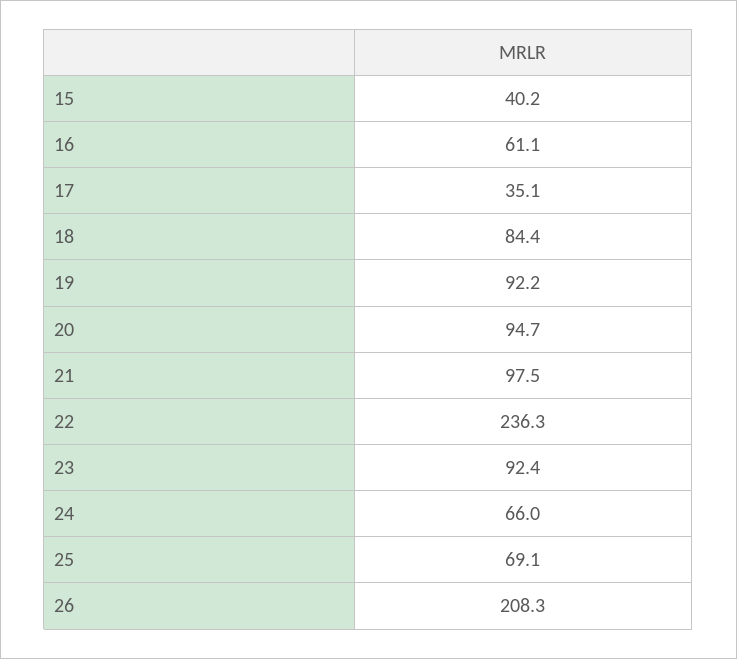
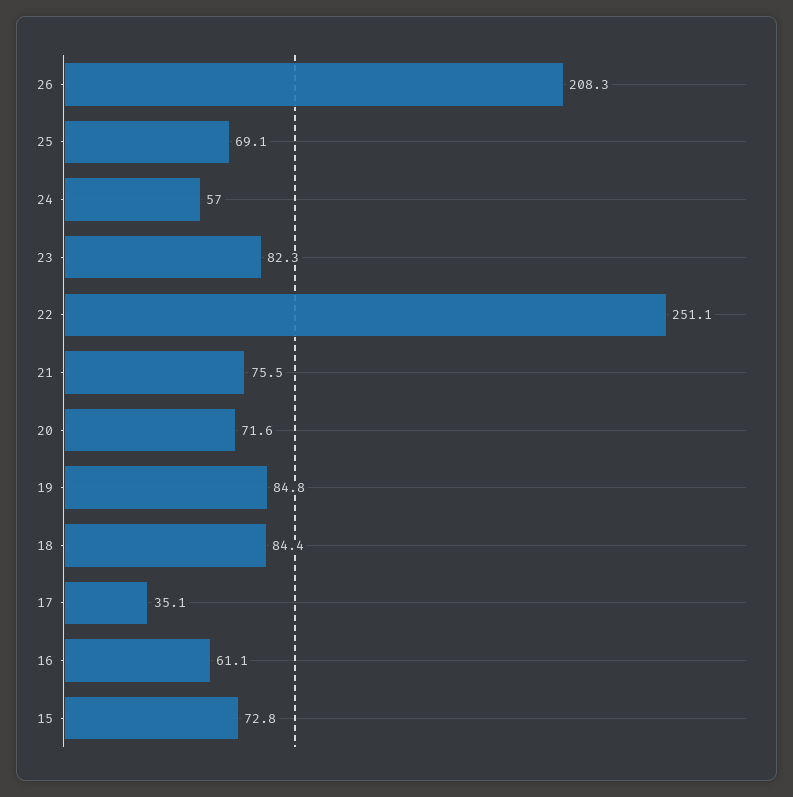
  {
-   "15": 40.2,
+   "15": 72.8,
    "16": 61.1,
    "17": 35.1,
    "18": 84.4,
-   "19": 92.2,
+   "19": 84.8,
-   "20": 94.7,
+   "20": 71.6,
-   "21": 97.5,
+   "21": 75.5,
-   "22": 236.3,
+   "22": 251.1,
-   "23": 92.4,
+   "23": 82.3,
-   "24": 66,
+   "24": 57,
    "25": 69.1,
    "26": 208.3
  }

